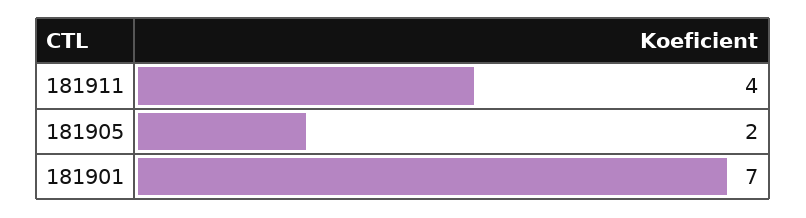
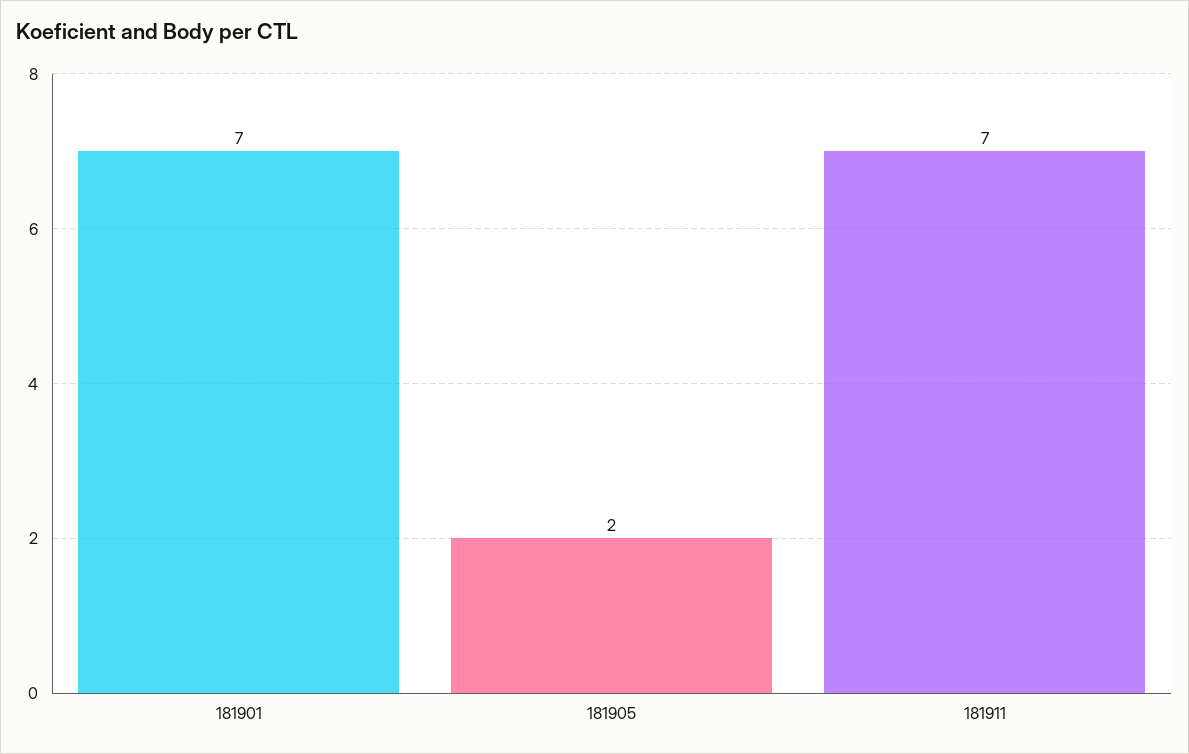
  {
-   "181911": 4,
+   "181911": 7,
    "181905": 2,
    "181901": 7
  }

